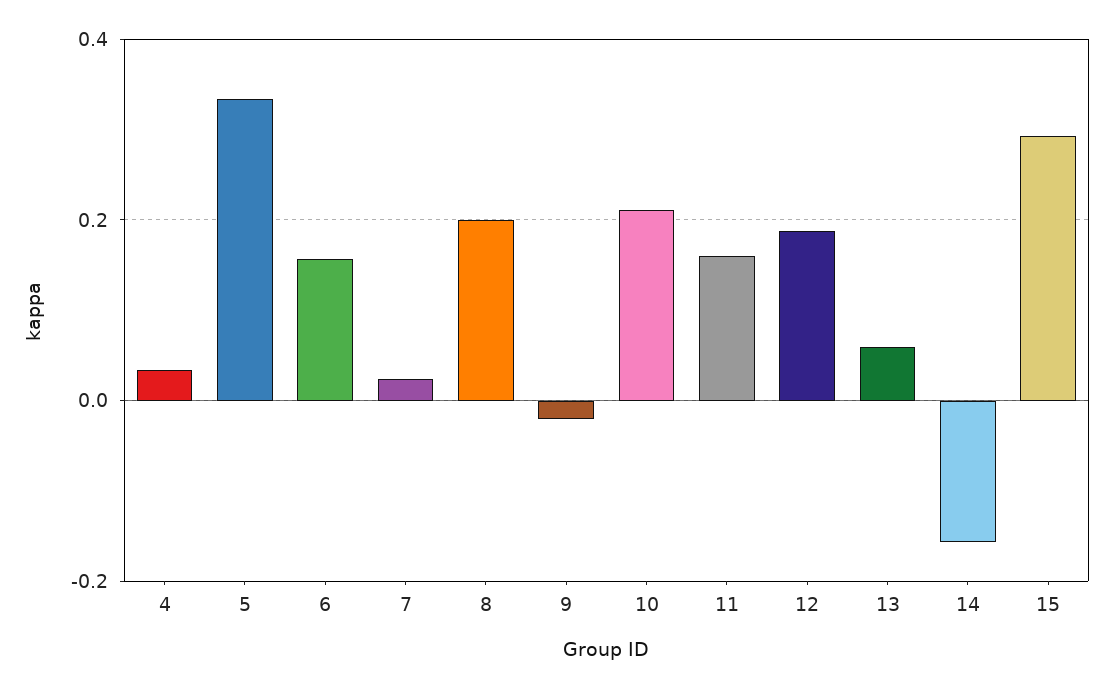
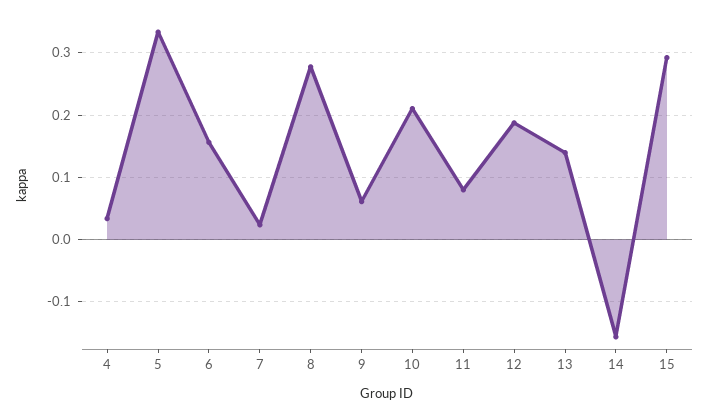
  {
    "4": 0.03,
    "5": 0.33,
    "6": 0.16,
    "7": 0.02,
-   "8": 0.2,
+   "8": 0.28,
-   "9": -0.02,
+   "9": 0.06,
    "10": 0.21,
-   "11": 0.16,
+   "11": 0.08,
    "12": 0.19,
-   "13": 0.06,
+   "13": 0.14,
    "14": -0.16,
    "15": 0.29
  }

